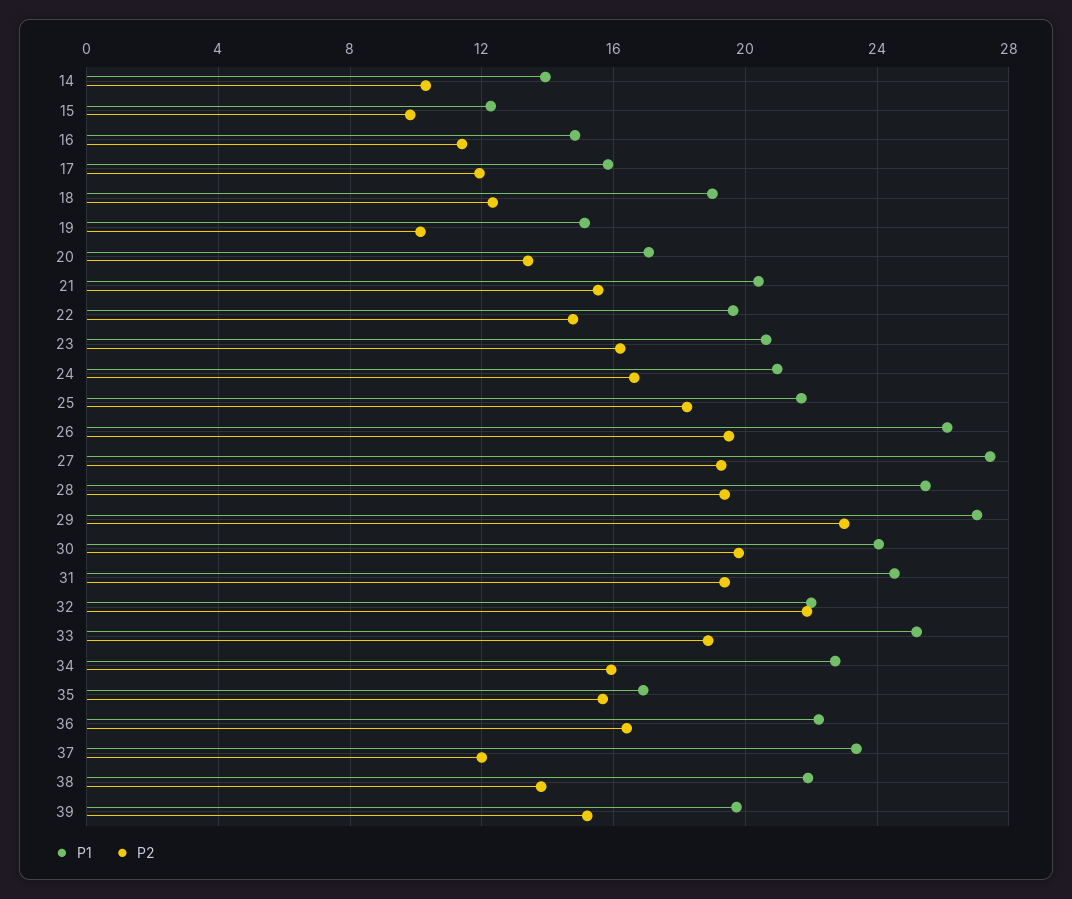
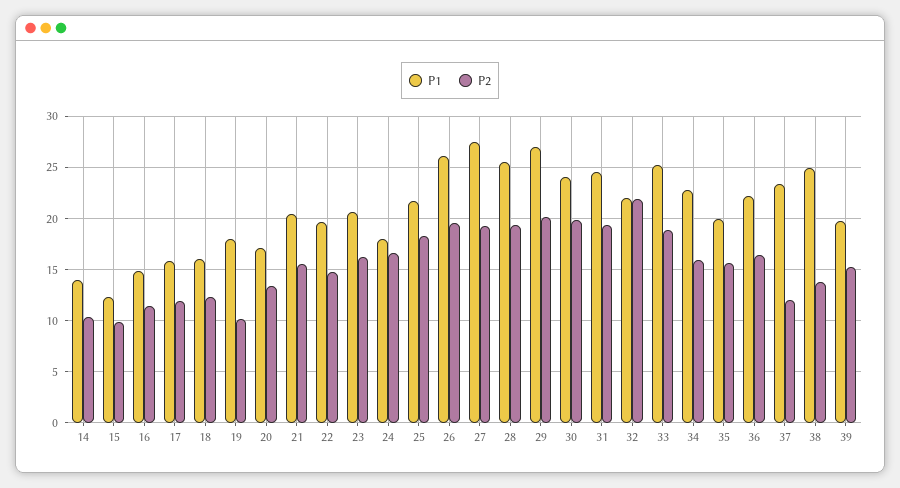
  {
    "P1": {
      "14": 14,
      "15": 12.5,
      "16": 15,
      "17": 16,
-     "18": 19,
+     "18": 16,
-     "19": 15,
+     "19": 18,
      "20": 17,
      "21": 20.5,
      "22": 19.5,
      "23": 20.5,
-     "24": 21,
+     "24": 18,
      "25": 21.5,
      "26": 26,
      "27": 27.5,
      "28": 25.5,
      "29": 27,
      "30": 24,
      "31": 24.5,
      "32": 22,
      "33": 25,
      "34": 22.5,
-     "35": 17,
+     "35": 20,
      "36": 22,
      "37": 23.5,
-     "38": 22,
+     "38": 25,
      "39": 19.5
    },
    "P2": {
      "14": 10.5,
      "15": 10,
      "16": 11.5,
      "17": 12,
      "18": 12.5,
      "19": 10,
      "20": 13.5,
      "21": 15.5,
      "22": 15,
      "23": 16,
      "24": 16.5,
      "25": 18,
      "26": 19.5,
      "27": 19.5,
      "28": 19.5,
-     "29": 23,
+     "29": 20,
      "30": 20,
      "31": 19.5,
      "32": 22,
      "33": 19,
      "34": 16,
      "35": 15.5,
      "36": 16.5,
      "37": 12,
      "38": 14,
      "39": 15
    }
  }

